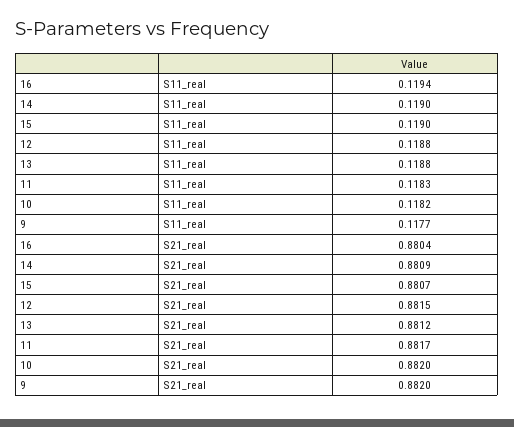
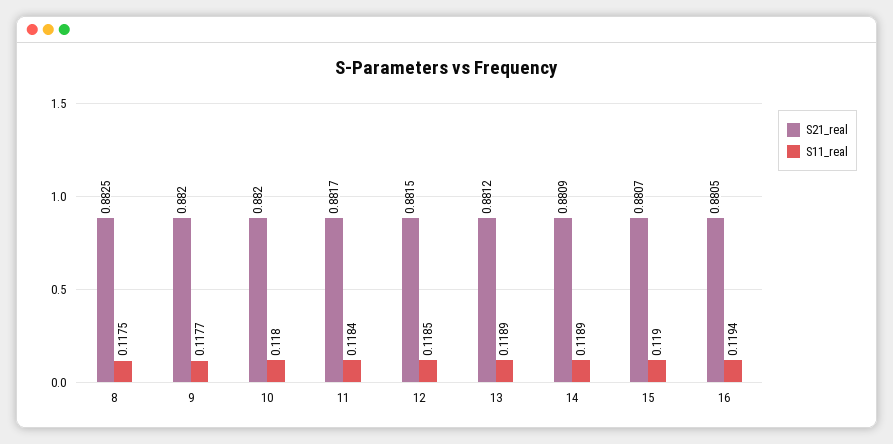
  {
    "S11_real": {
      "16": 0.1194,
-     "14": 0.119,
+     "14": 0.1189,
      "15": 0.119,
-     "12": 0.1188,
+     "12": 0.1185,
-     "13": 0.1188,
+     "13": 0.1189,
-     "11": 0.1183,
+     "11": 0.1184,
-     "10": 0.1182,
+     "10": 0.118,
-     "9": 0.1177
+     "9": 0.1177,
+     "8": 0.1175
    },
    "S21_real": {
-     "16": 0.8804,
+     "16": 0.8805,
      "14": 0.8809,
      "15": 0.8807,
      "12": 0.8815,
      "13": 0.8812,
      "11": 0.8817,
      "10": 0.882,
-     "9": 0.882
+     "9": 0.882,
+     "8": 0.8825
    }
  }

